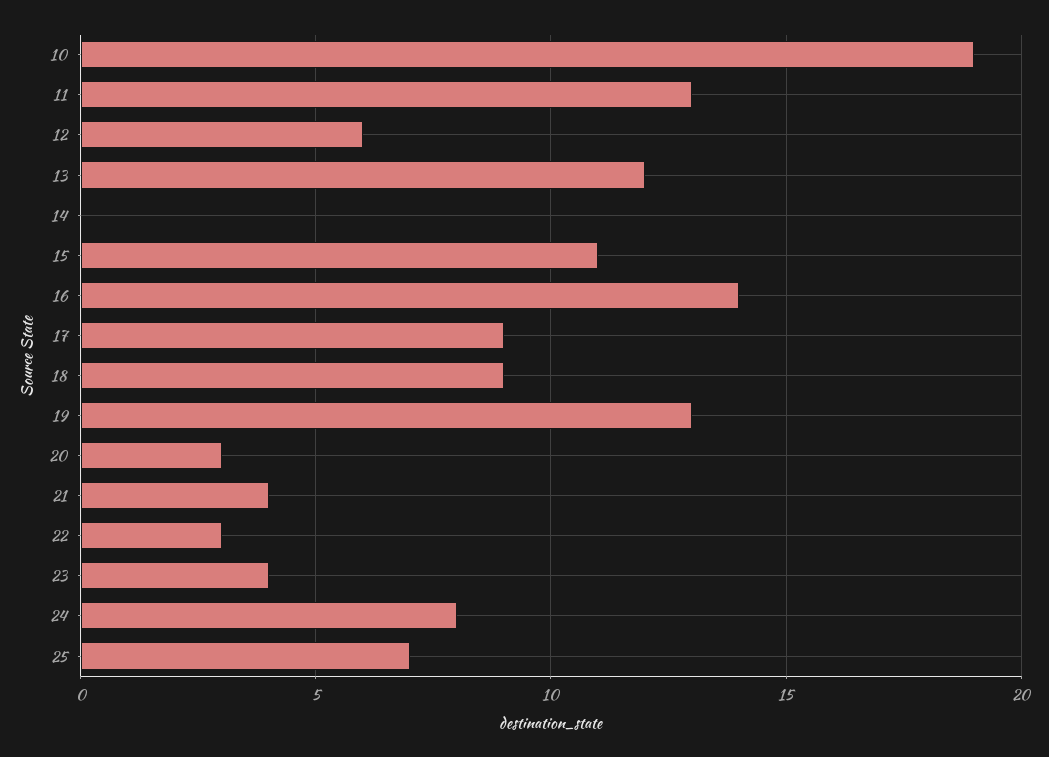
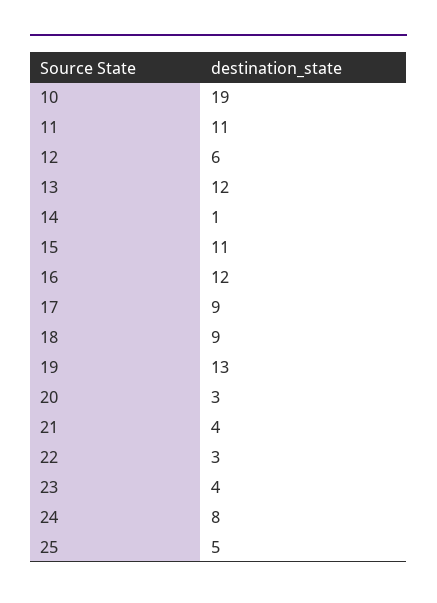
  {
    "10": 19,
-   "11": 13,
+   "11": 11,
    "12": 6,
    "13": 12,
-   "14": 0,
+   "14": 1,
    "15": 11,
-   "16": 14,
+   "16": 12,
    "17": 9,
    "18": 9,
    "19": 13,
    "20": 3,
    "21": 4,
    "22": 3,
    "23": 4,
    "24": 8,
-   "25": 7
+   "25": 5
  }

